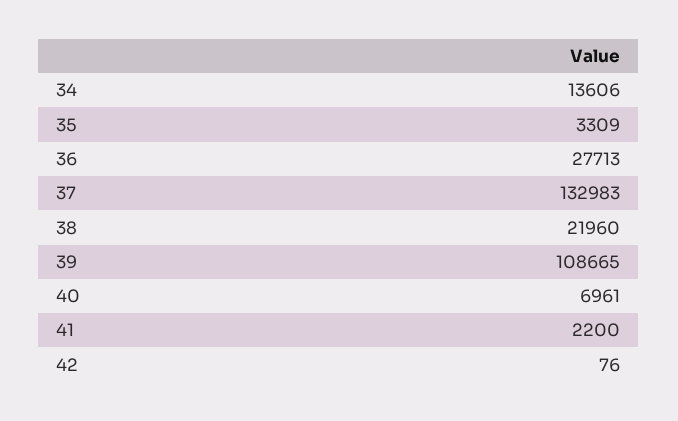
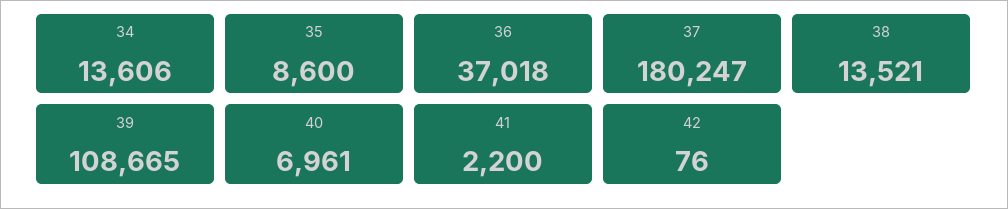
  {
    "34": 13606,
-   "35": 3309,
+   "35": 8600,
-   "36": 27713,
+   "36": 37018,
-   "37": 132983,
+   "37": 180247,
-   "38": 21960,
+   "38": 13521,
    "39": 108665,
    "40": 6961,
    "41": 2200,
    "42": 76
  }

